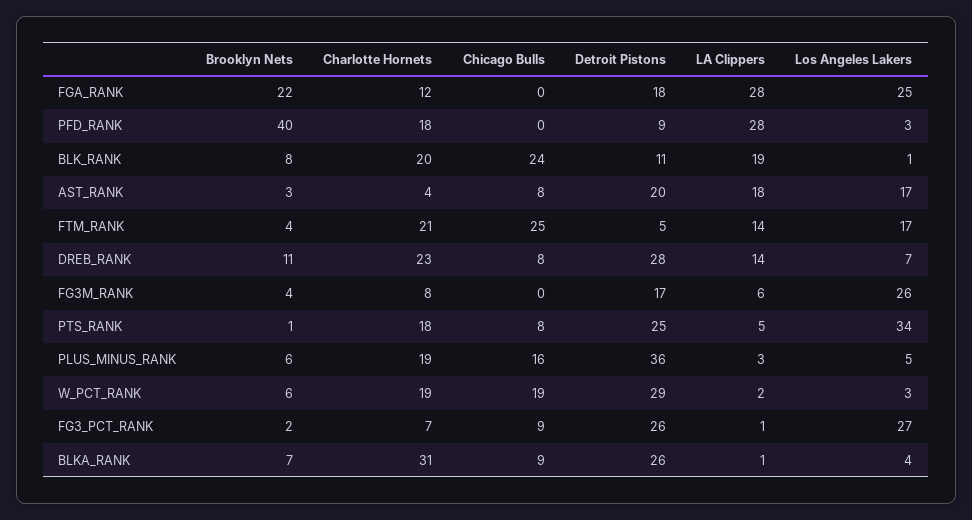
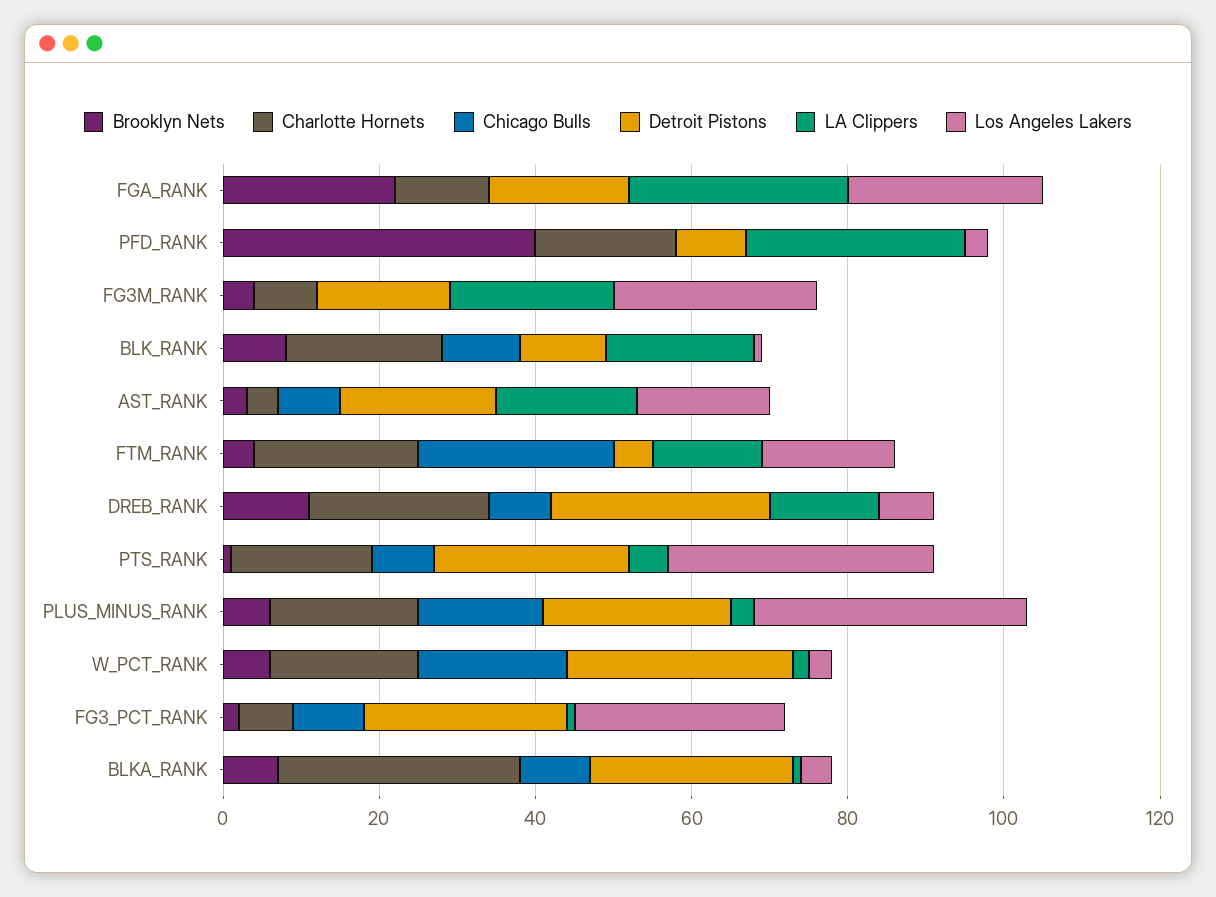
  {
    "Brooklyn Nets": {
      "FGA_RANK": 22,
      "PFD_RANK": 40,
      "BLK_RANK": 8,
      "AST_RANK": 3,
      "FTM_RANK": 4,
      "DREB_RANK": 11,
      "FG3M_RANK": 4,
      "PTS_RANK": 1,
      "PLUS_MINUS_RANK": 6,
      "W_PCT_RANK": 6,
      "FG3_PCT_RANK": 2,
      "BLKA_RANK": 7
    },
    "Charlotte Hornets": {
      "FGA_RANK": 12,
      "PFD_RANK": 18,
      "BLK_RANK": 20,
      "AST_RANK": 4,
      "FTM_RANK": 21,
      "DREB_RANK": 23,
      "FG3M_RANK": 8,
      "PTS_RANK": 18,
      "PLUS_MINUS_RANK": 19,
      "W_PCT_RANK": 19,
      "FG3_PCT_RANK": 7,
      "BLKA_RANK": 31
    },
    "Chicago Bulls": {
      "FGA_RANK": 0,
      "PFD_RANK": 0,
-     "BLK_RANK": 24,
+     "BLK_RANK": 10,
      "AST_RANK": 8,
      "FTM_RANK": 25,
      "DREB_RANK": 8,
      "FG3M_RANK": 0,
      "PTS_RANK": 8,
      "PLUS_MINUS_RANK": 16,
      "W_PCT_RANK": 19,
      "FG3_PCT_RANK": 9,
      "BLKA_RANK": 9
    },
    "Detroit Pistons": {
      "FGA_RANK": 18,
      "PFD_RANK": 9,
      "BLK_RANK": 11,
      "AST_RANK": 20,
      "FTM_RANK": 5,
      "DREB_RANK": 28,
      "FG3M_RANK": 17,
      "PTS_RANK": 25,
-     "PLUS_MINUS_RANK": 36,
+     "PLUS_MINUS_RANK": 25,
      "W_PCT_RANK": 29,
      "FG3_PCT_RANK": 26,
      "BLKA_RANK": 26
    },
    "LA Clippers": {
      "FGA_RANK": 28,
      "PFD_RANK": 28,
      "BLK_RANK": 19,
      "AST_RANK": 18,
      "FTM_RANK": 14,
      "DREB_RANK": 14,
-     "FG3M_RANK": 6,
+     "FG3M_RANK": 20,
      "PTS_RANK": 5,
      "PLUS_MINUS_RANK": 3,
      "W_PCT_RANK": 2,
      "FG3_PCT_RANK": 1,
      "BLKA_RANK": 1
    },
    "Los Angeles Lakers": {
      "FGA_RANK": 25,
      "PFD_RANK": 3,
      "BLK_RANK": 1,
      "AST_RANK": 17,
      "FTM_RANK": 17,
      "DREB_RANK": 7,
      "FG3M_RANK": 26,
      "PTS_RANK": 34,
-     "PLUS_MINUS_RANK": 5,
+     "PLUS_MINUS_RANK": 35,
      "W_PCT_RANK": 3,
      "FG3_PCT_RANK": 27,
      "BLKA_RANK": 4
    }
  }

